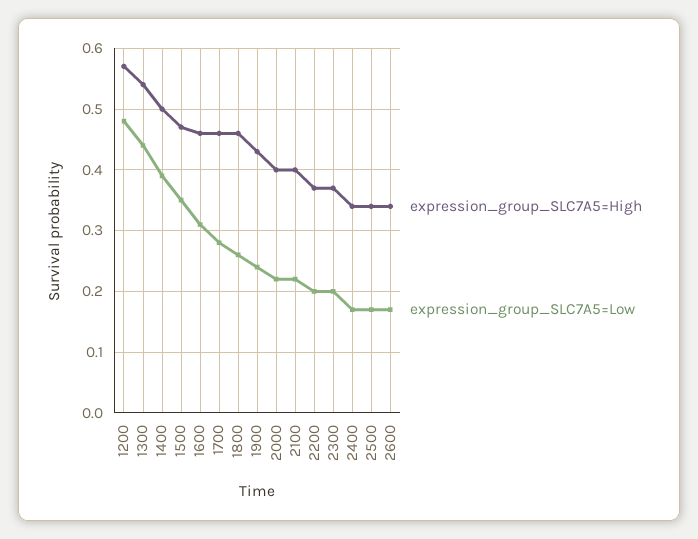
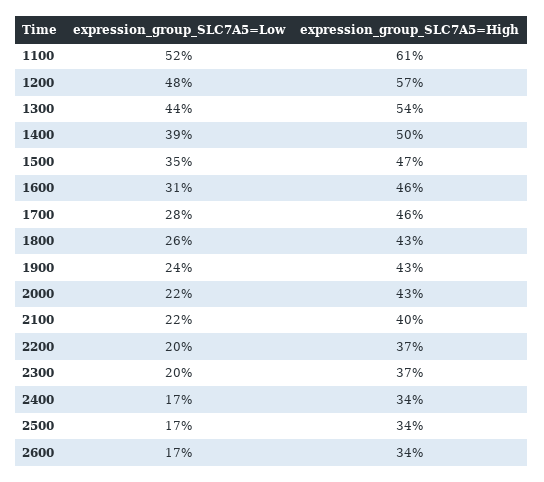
  {
    "expression_group_SLC7A5=High": {
      "1200": 0.57,
      "1300": 0.54,
      "1400": 0.5,
      "1500": 0.47,
      "1600": 0.46,
      "1700": 0.46,
-     "1800": 0.46,
+     "1800": 0.43,
      "1900": 0.43,
-     "2000": 0.4,
+     "2000": 0.43,
      "2100": 0.4,
      "2200": 0.37,
      "2300": 0.37,
      "2400": 0.34,
      "2500": 0.34,
-     "2600": 0.34
+     "2600": 0.34,
+     "1100": 0.61
    },
    "expression_group_SLC7A5=Low": {
      "1200": 0.48,
      "1300": 0.44,
      "1400": 0.39,
      "1500": 0.35,
      "1600": 0.31,
      "1700": 0.28,
      "1800": 0.26,
      "1900": 0.24,
      "2000": 0.22,
      "2100": 0.22,
      "2200": 0.2,
      "2300": 0.2,
      "2400": 0.17,
      "2500": 0.17,
-     "2600": 0.17
+     "2600": 0.17,
+     "1100": 0.52
    }
  }

